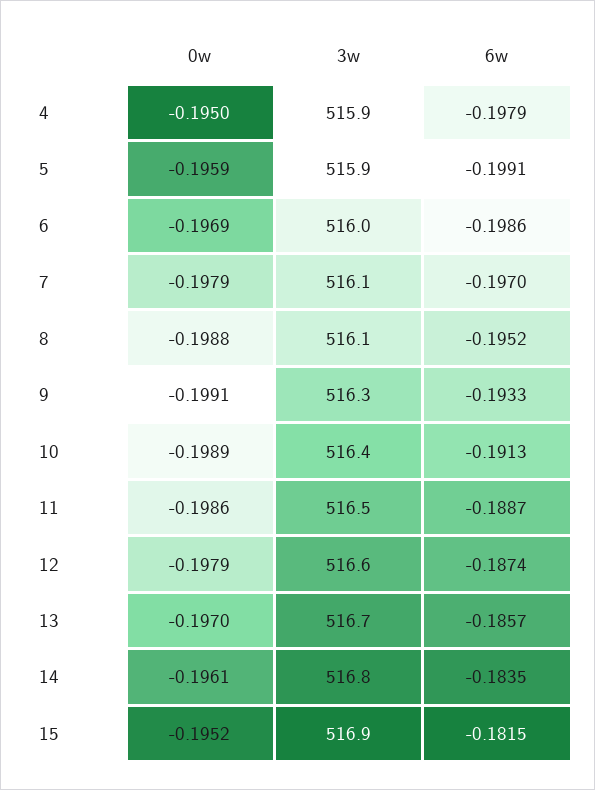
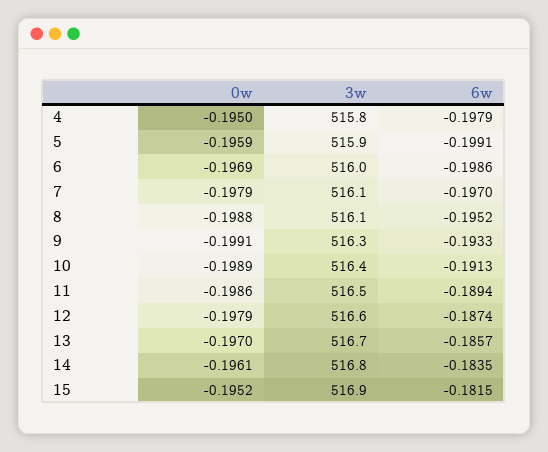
  {
    "0w": {
      "4": -0.195,
      "5": -0.1959,
      "6": -0.1969,
      "7": -0.1979,
      "8": -0.1988,
      "9": -0.1991,
      "10": -0.1989,
      "11": -0.1986,
      "12": -0.1979,
      "13": -0.197,
      "14": -0.1961,
      "15": -0.1952
    },
    "3w": {
-     "4": 515.9,
+     "4": 515.8,
      "5": 515.9,
      "6": 516,
      "7": 516.1,
      "8": 516.1,
      "9": 516.3,
      "10": 516.4,
      "11": 516.5,
      "12": 516.6,
      "13": 516.7,
      "14": 516.8,
      "15": 516.9
    },
    "6w": {
      "4": -0.1979,
      "5": -0.1991,
      "6": -0.1986,
      "7": -0.197,
      "8": -0.1952,
      "9": -0.1933,
      "10": -0.1913,
-     "11": -0.1887,
+     "11": -0.1894,
      "12": -0.1874,
      "13": -0.1857,
      "14": -0.1835,
      "15": -0.1815
    }
  }

